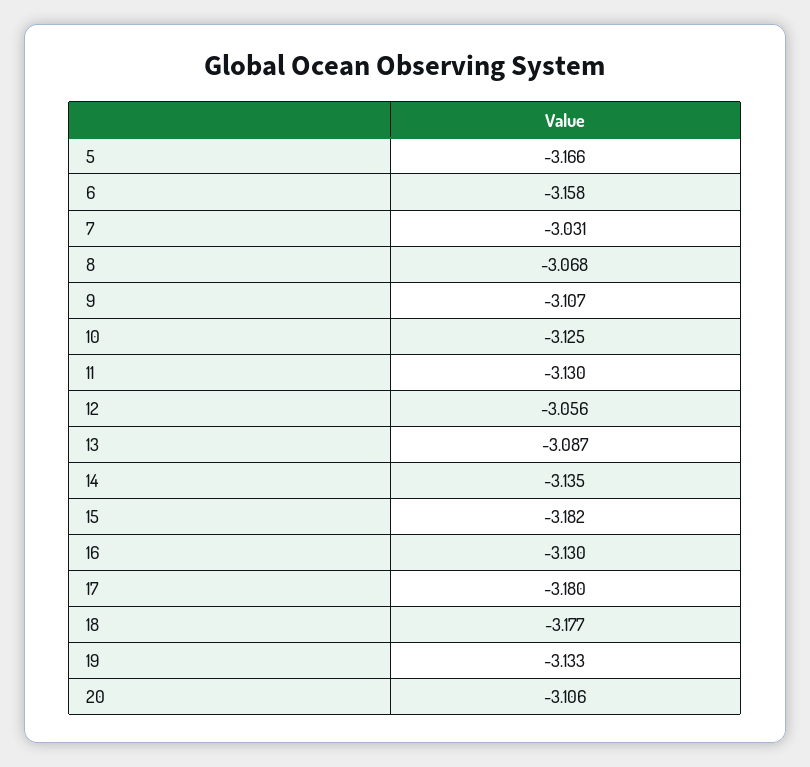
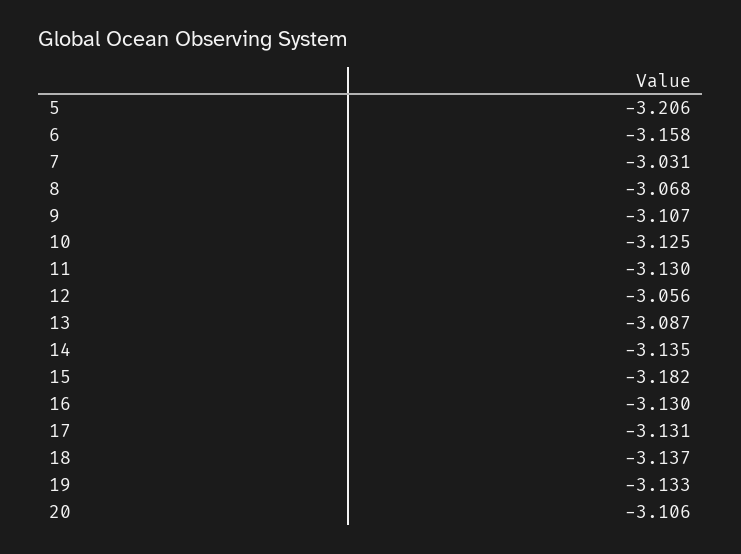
  {
-   "5": -3.166,
+   "5": -3.206,
    "6": -3.158,
    "7": -3.031,
    "8": -3.068,
    "9": -3.107,
    "10": -3.125,
    "11": -3.13,
    "12": -3.056,
    "13": -3.087,
    "14": -3.135,
    "15": -3.182,
    "16": -3.13,
-   "17": -3.18,
+   "17": -3.131,
-   "18": -3.177,
+   "18": -3.137,
    "19": -3.133,
    "20": -3.106
  }

